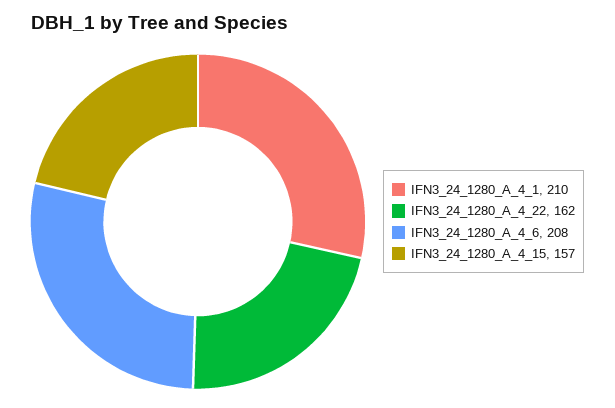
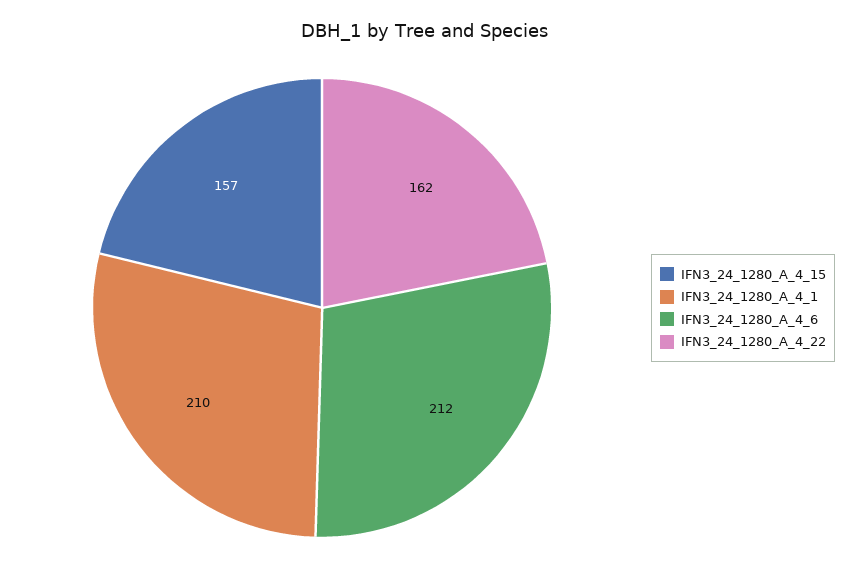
  {
    "IFN3_24_1280_A_4_1": 210,
    "IFN3_24_1280_A_4_22": 162,
-   "IFN3_24_1280_A_4_6": 208,
+   "IFN3_24_1280_A_4_6": 212,
    "IFN3_24_1280_A_4_15": 157
  }

